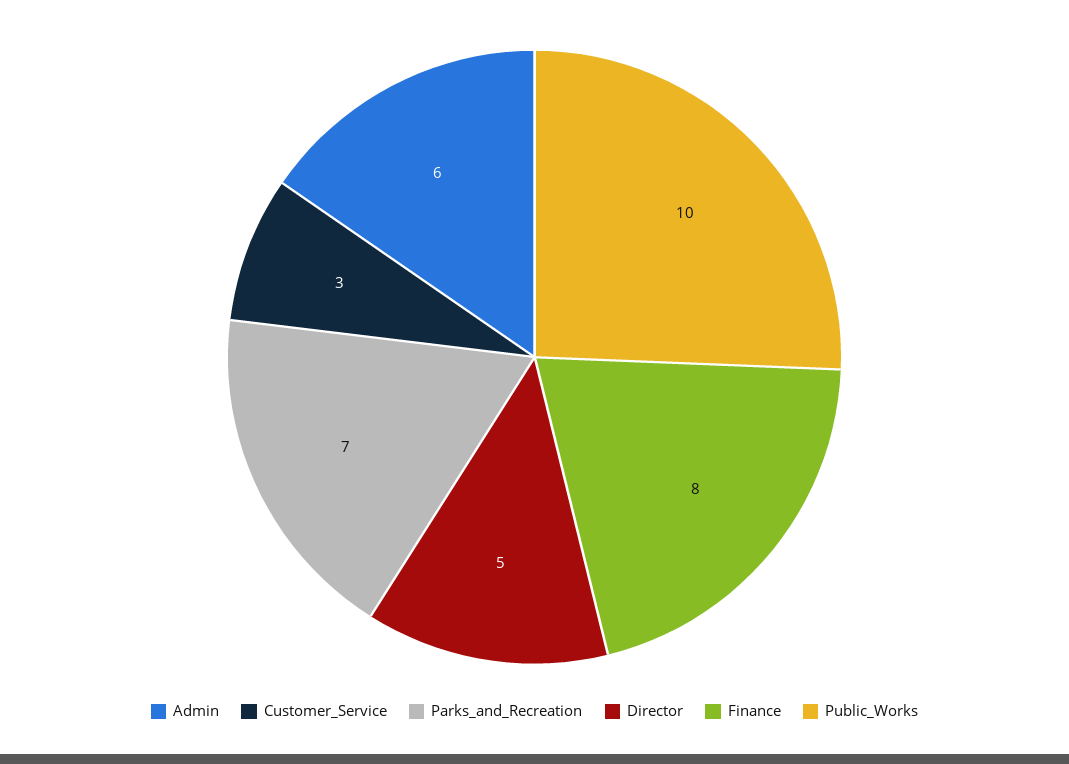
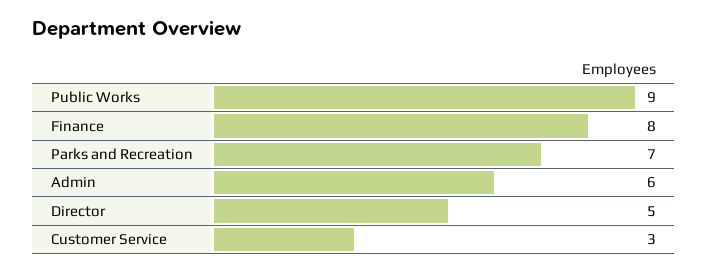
  {
    "Admin": 6,
    "Customer_Service": 3,
    "Parks_and_Recreation": 7,
    "Director": 5,
    "Finance": 8,
-   "Public_Works": 10
+   "Public_Works": 9
  }

